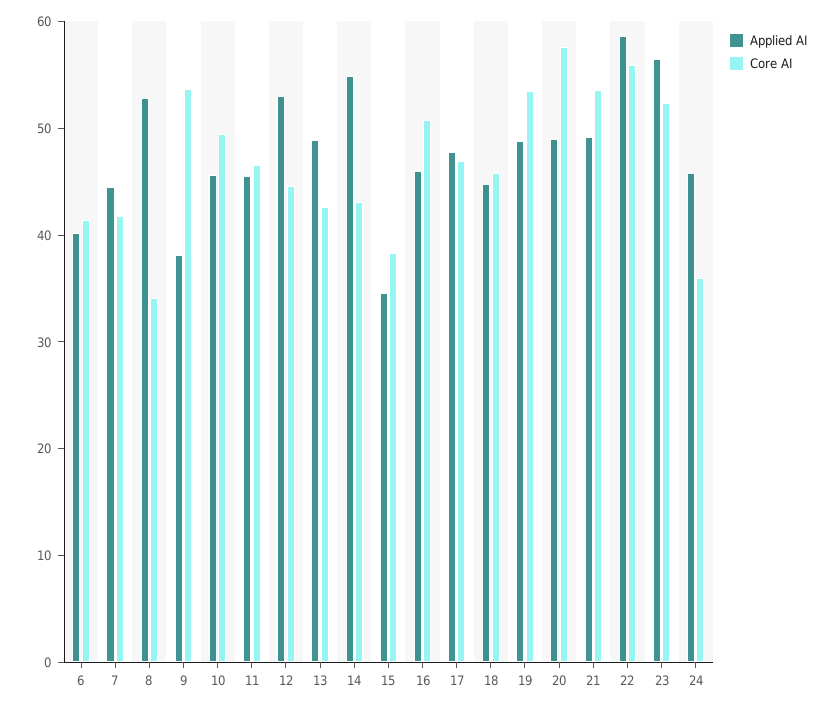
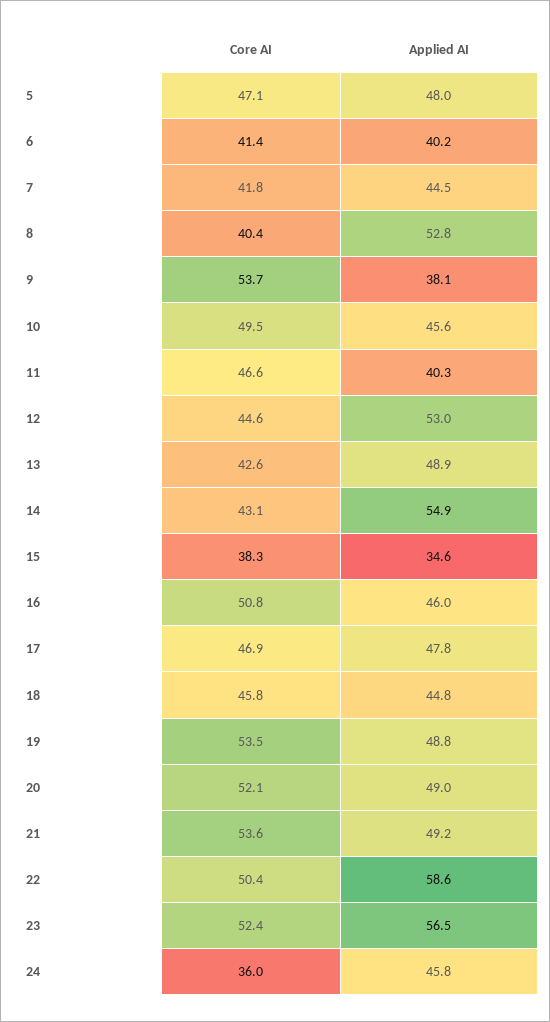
  {
    "Applied AI": {
      "6": 40.2,
      "7": 44.5,
      "8": 52.8,
      "9": 38.1,
      "10": 45.6,
-     "11": 46,
+     "11": 40.3,
      "12": 53,
      "13": 48.9,
      "14": 54.9,
      "15": 34.6,
      "16": 46,
      "17": 47.8,
      "18": 44.8,
      "19": 48.8,
      "20": 49,
      "21": 49.2,
      "22": 58.6,
      "23": 56.5,
-     "24": 45.8
+     "24": 45.8,
+     "5": 48
    },
    "Core AI": {
      "6": 41.4,
      "7": 41.8,
-     "8": 34,
+     "8": 40.4,
      "9": 53.7,
      "10": 49.5,
      "11": 46.6,
      "12": 44.6,
      "13": 42.6,
      "14": 43.1,
      "15": 38.3,
      "16": 50.8,
      "17": 46.9,
      "18": 45.8,
      "19": 53.5,
-     "20": 58,
+     "20": 52.1,
      "21": 53.6,
-     "22": 56,
+     "22": 50.4,
      "23": 52.4,
-     "24": 36
+     "24": 36,
+     "5": 47.1
    }
  }

